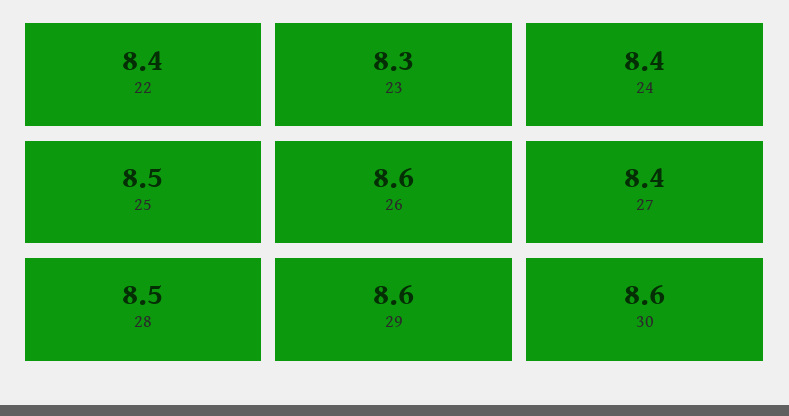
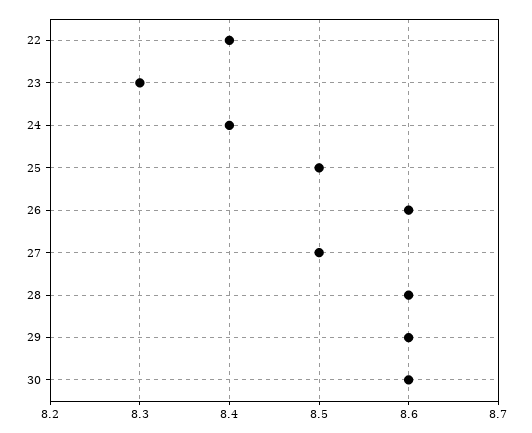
  {
    "22": 8.4,
    "23": 8.3,
    "24": 8.4,
    "25": 8.5,
    "26": 8.6,
-   "27": 8.4,
+   "27": 8.5,
-   "28": 8.5,
+   "28": 8.6,
    "29": 8.6,
    "30": 8.6
  }

